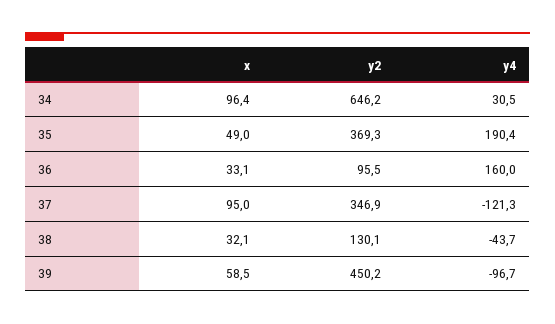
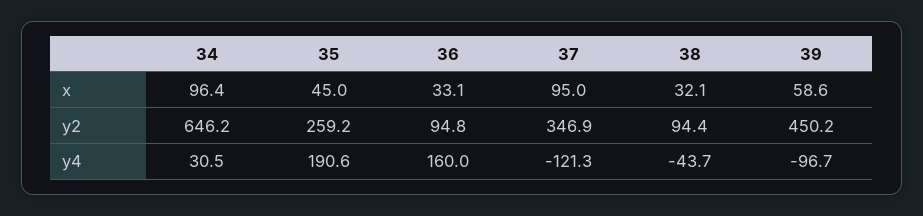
  {
    "x": {
      "34": 96.4,
-     "35": 49,
+     "35": 45,
      "36": 33.1,
      "37": 95,
      "38": 32.1,
-     "39": 58.5
+     "39": 58.6
    },
    "y2": {
      "34": 646.2,
-     "35": 369.3,
+     "35": 259.2,
-     "36": 95.5,
+     "36": 94.8,
      "37": 346.9,
-     "38": 130.1,
+     "38": 94.4,
      "39": 450.2
    },
    "y4": {
      "34": 30.5,
-     "35": 190.4,
+     "35": 190.6,
      "36": 160,
      "37": -121.3,
      "38": -43.7,
      "39": -96.7
    }
  }

